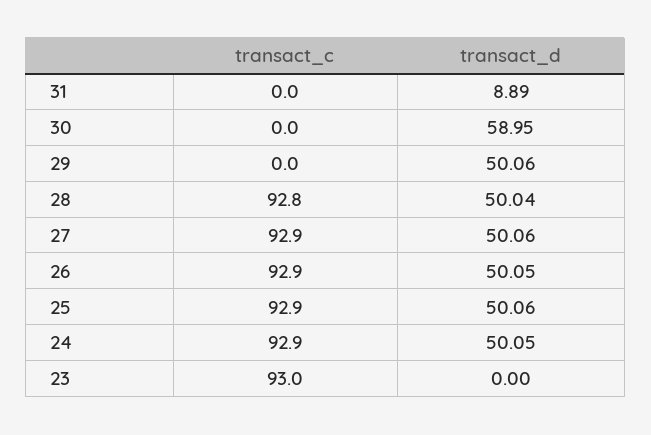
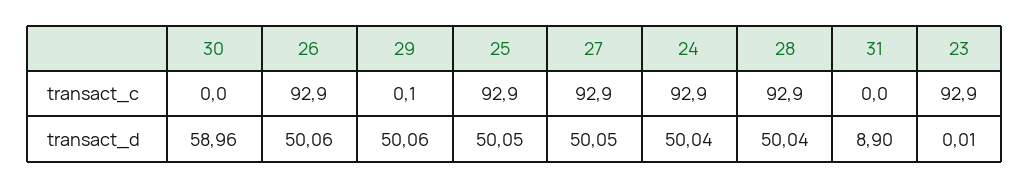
  {
    "transact_c": {
      "31": 0,
      "30": 0,
-     "29": 0,
+     "29": 0.1,
-     "28": 92.8,
+     "28": 92.9,
      "27": 92.9,
      "26": 92.9,
      "25": 92.9,
      "24": 92.9,
-     "23": 93
+     "23": 92.9
    },
    "transact_d": {
-     "31": 8.89,
+     "31": 8.9,
-     "30": 58.95,
+     "30": 58.96,
      "29": 50.06,
      "28": 50.04,
-     "27": 50.06,
+     "27": 50.05,
-     "26": 50.05,
+     "26": 50.06,
-     "25": 50.06,
+     "25": 50.05,
-     "24": 50.05,
+     "24": 50.04,
-     "23": 0
+     "23": 0.01
    }
  }

